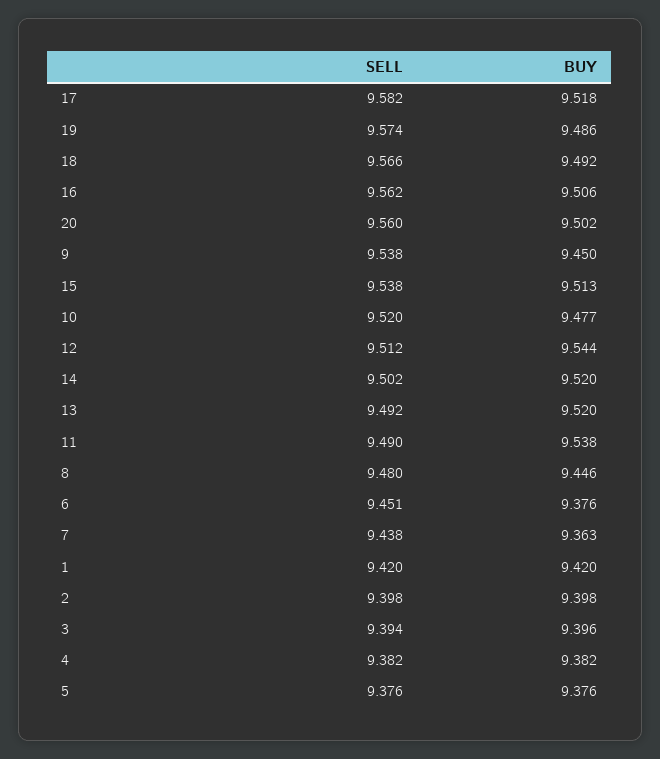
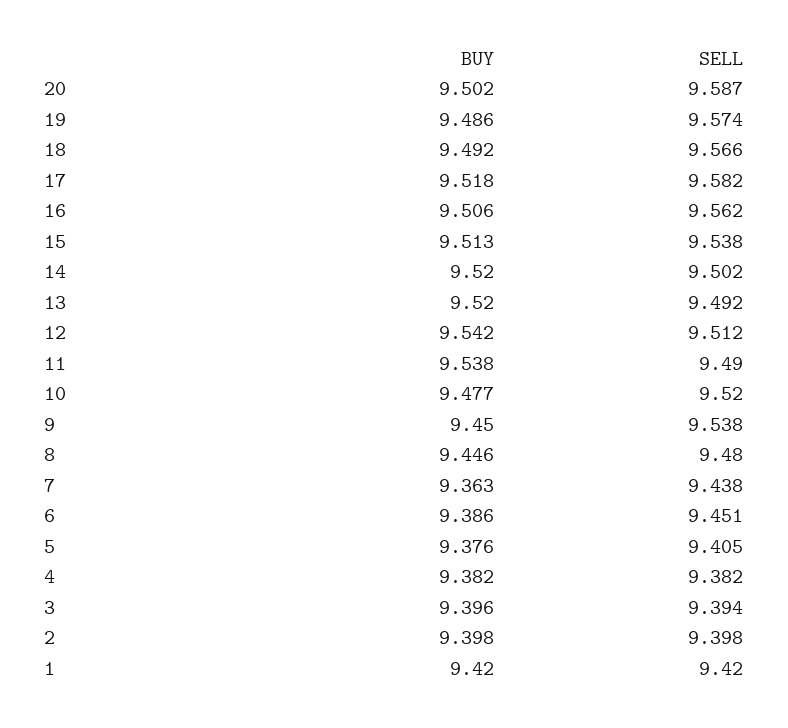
  {
    "SELL": {
      "17": 9.582,
      "19": 9.574,
      "18": 9.566,
      "16": 9.562,
-     "20": 9.56,
+     "20": 9.587,
      "9": 9.538,
      "15": 9.538,
      "10": 9.52,
      "12": 9.512,
      "14": 9.502,
      "13": 9.492,
      "11": 9.49,
      "8": 9.48,
      "6": 9.451,
      "7": 9.438,
      "1": 9.42,
      "2": 9.398,
      "3": 9.394,
      "4": 9.382,
-     "5": 9.376
+     "5": 9.405
    },
    "BUY": {
      "17": 9.518,
      "19": 9.486,
      "18": 9.492,
      "16": 9.506,
      "20": 9.502,
      "9": 9.45,
      "15": 9.513,
      "10": 9.477,
-     "12": 9.544,
+     "12": 9.542,
      "14": 9.52,
      "13": 9.52,
      "11": 9.538,
      "8": 9.446,
-     "6": 9.376,
+     "6": 9.386,
      "7": 9.363,
      "1": 9.42,
      "2": 9.398,
      "3": 9.396,
      "4": 9.382,
      "5": 9.376
    }
  }

